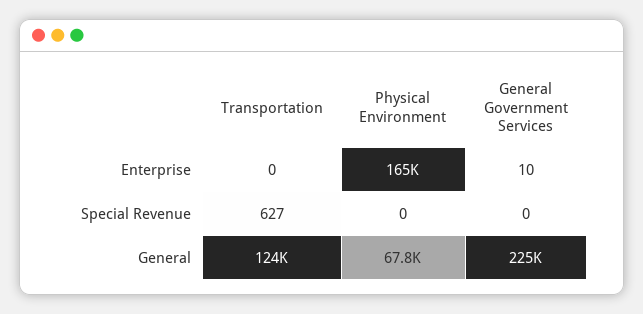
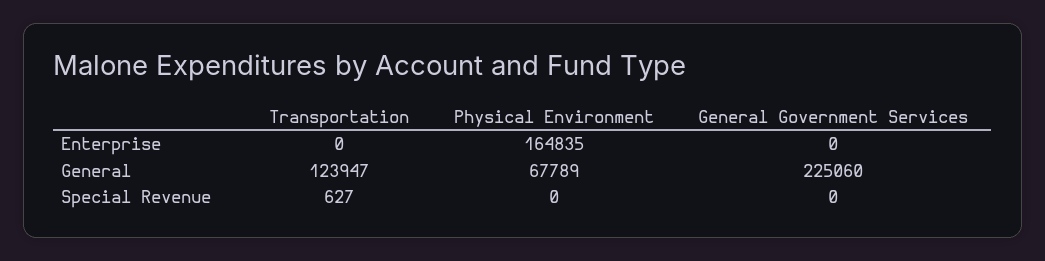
  {
    "Transportation": {
      "Enterprise": 0,
      "Special Revenue": 627,
      "General": 123947
    },
    "Physical Environment": {
      "Enterprise": 164835,
      "Special Revenue": 0,
      "General": 67789
    },
    "General Government Services": {
-     "Enterprise": 10,
+     "Enterprise": 0,
      "Special Revenue": 0,
      "General": 225060
    }
  }

